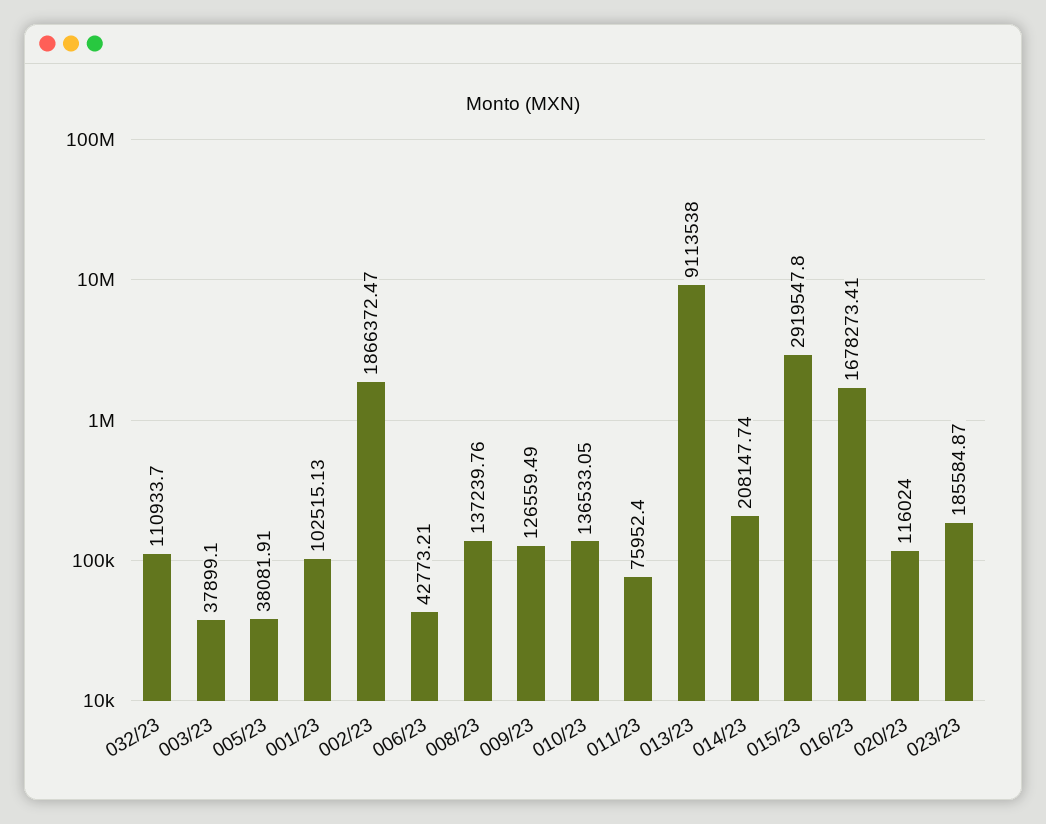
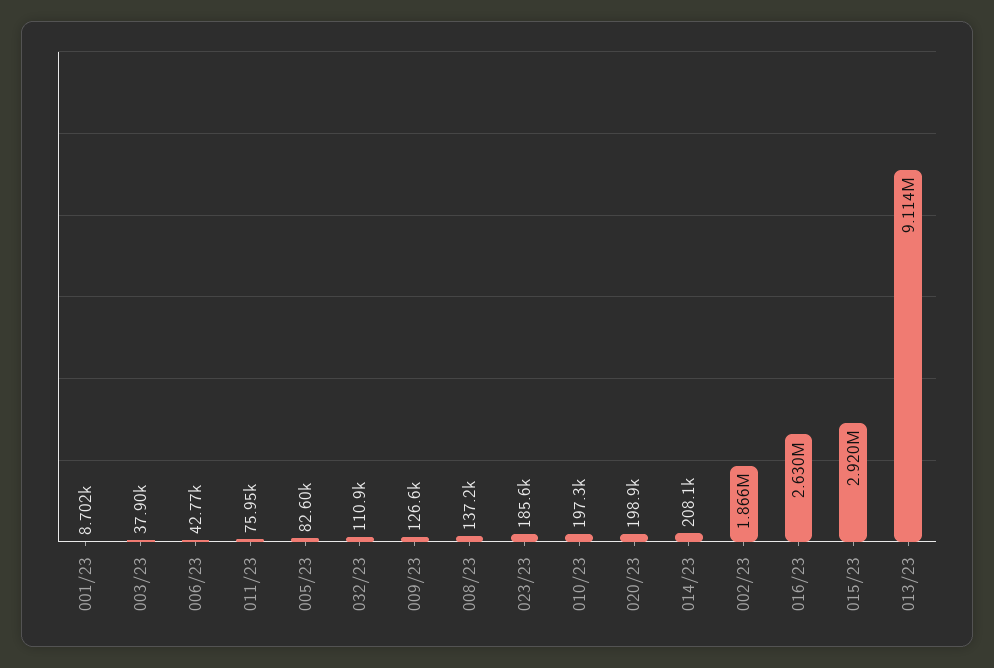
  {
    "032/23": 110933.7,
    "003/23": 37899.1,
-   "005/23": 38081.91,
+   "005/23": 82600,
-   "001/23": 102515.13,
+   "001/23": 8702,
    "002/23": 1866372.47,
    "006/23": 42773.21,
    "008/23": 137239.76,
    "009/23": 126559.49,
-   "010/23": 136533.05,
+   "010/23": 197300,
    "011/23": 75952.4,
    "013/23": 9113538,
    "014/23": 208147.74,
    "015/23": 2919547.8,
-   "016/23": 1678273.41,
+   "016/23": 2630000,
-   "020/23": 116024,
+   "020/23": 198900,
    "023/23": 185584.87
  }

